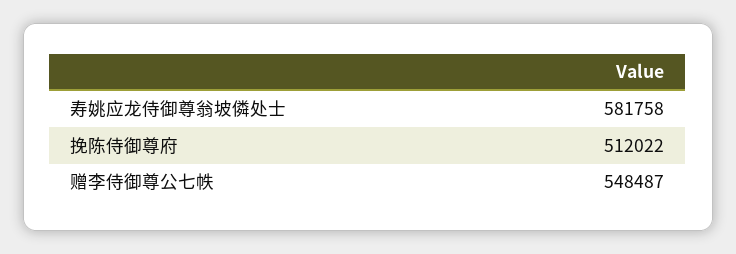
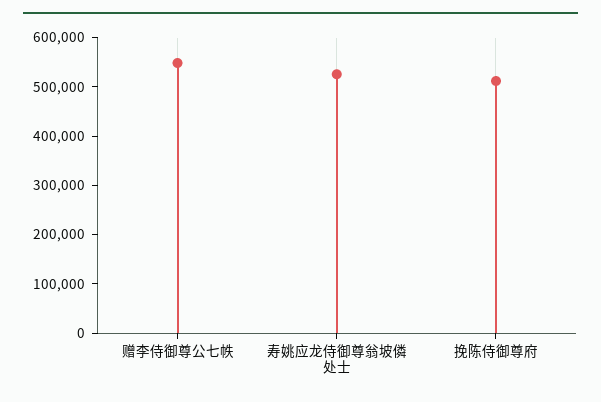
  {
-   "寿姚应龙侍御尊翁坡僯处士": 581758,
+   "寿姚应龙侍御尊翁坡僯处士": 520000,
    "挽陈侍御尊府": 512022,
    "赠李侍御尊公七帙": 548487
  }

